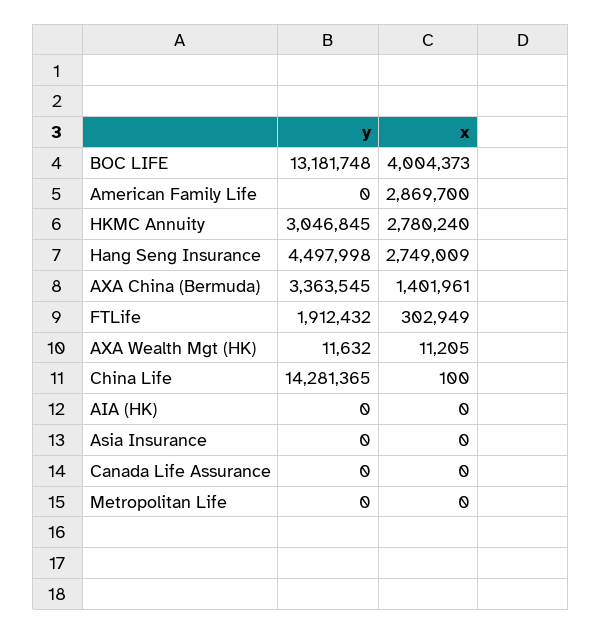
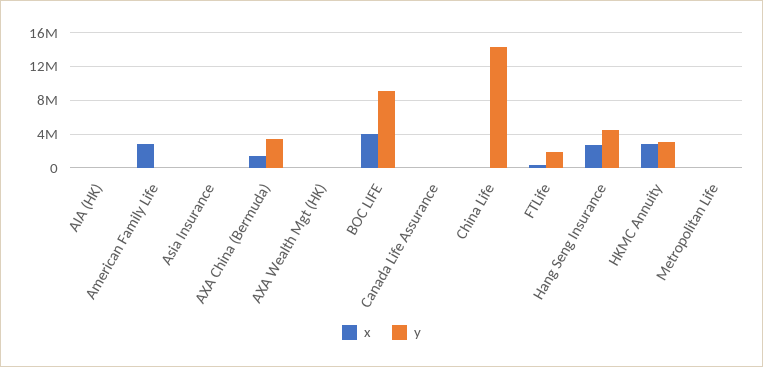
  {
    "y": {
-     "BOC LIFE": 13181748,
+     "BOC LIFE": 9000000,
      "American Family Life": 0,
      "HKMC Annuity": 3046845,
      "Hang Seng Insurance": 4497998,
      "AXA China (Bermuda)": 3363545,
      "FTLife": 1912432,
      "AXA Wealth Mgt (HK)": 11632,
      "China Life": 14281365,
      "AIA (HK)": 0,
      "Asia Insurance": 0,
      "Canada Life Assurance": 0,
      "Metropolitan Life": 0
    },
    "x": {
      "BOC LIFE": 4004373,
      "American Family Life": 2869700,
      "HKMC Annuity": 2780240,
      "Hang Seng Insurance": 2749009,
      "AXA China (Bermuda)": 1401961,
      "FTLife": 302949,
      "AXA Wealth Mgt (HK)": 11205,
      "China Life": 100,
      "AIA (HK)": 0,
      "Asia Insurance": 0,
      "Canada Life Assurance": 0,
      "Metropolitan Life": 0
    }
  }

